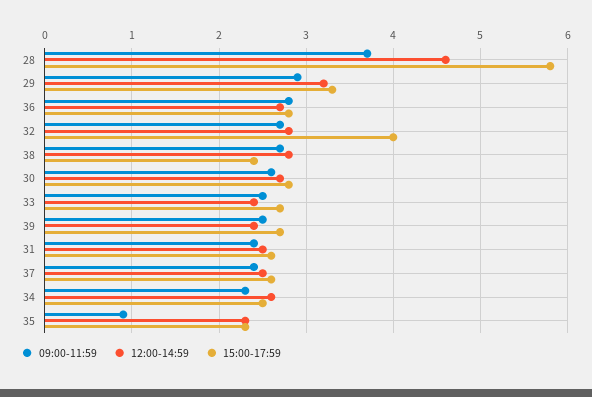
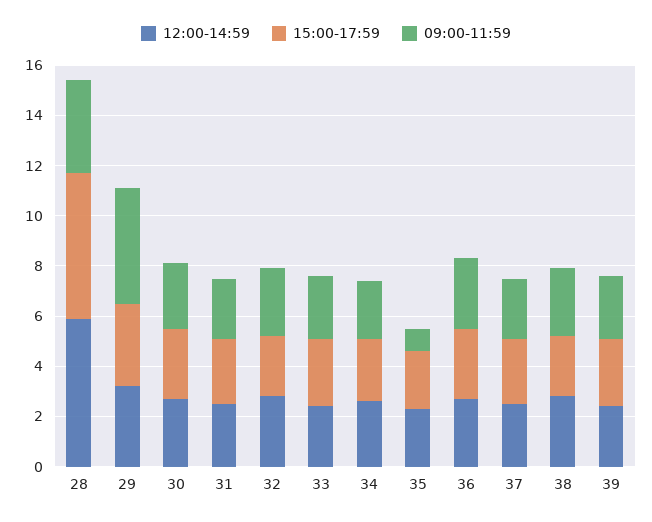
  {
    "09:00-11:59": {
      "28": 3.7,
-     "29": 2.9,
+     "29": 4.5,
      "36": 2.8,
      "32": 2.7,
      "38": 2.7,
      "30": 2.6,
      "33": 2.5,
      "39": 2.5,
      "31": 2.4,
      "37": 2.4,
      "34": 2.3,
      "35": 0.9
    },
    "12:00-14:59": {
-     "28": 4.6,
+     "28": 6,
      "29": 3.2,
      "36": 2.7,
      "32": 2.8,
      "38": 2.8,
      "30": 2.7,
      "33": 2.4,
      "39": 2.4,
      "31": 2.5,
      "37": 2.5,
      "34": 2.6,
      "35": 2.3
    },
    "15:00-17:59": {
      "28": 5.8,
      "29": 3.3,
      "36": 2.8,
-     "32": 4,
+     "32": 2.5,
      "38": 2.4,
      "30": 2.8,
      "33": 2.7,
      "39": 2.7,
      "31": 2.6,
      "37": 2.6,
      "34": 2.5,
      "35": 2.3
    }
  }

